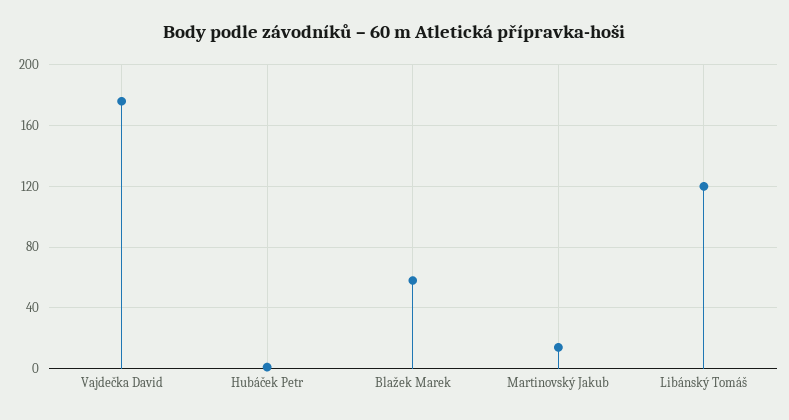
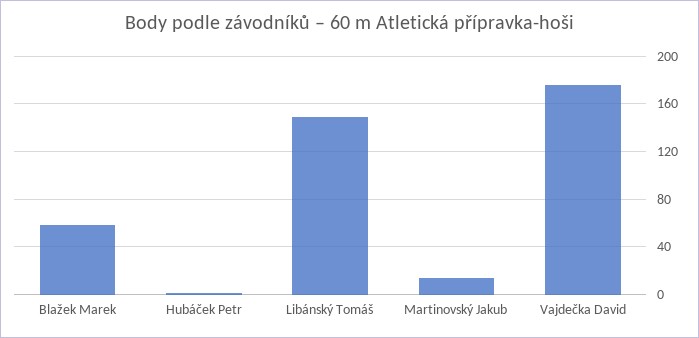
  {
    "Vajdečka David": 175,
    "Hubáček Petr": 0,
    "Blažek Marek": 60,
    "Martinovský Jakub": 15,
-   "Libánský Tomáš": 120
+   "Libánský Tomáš": 150
  }

